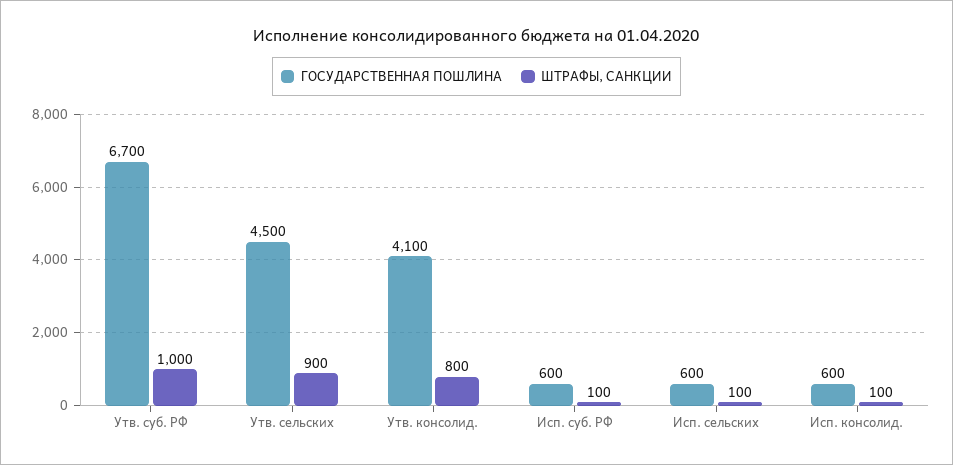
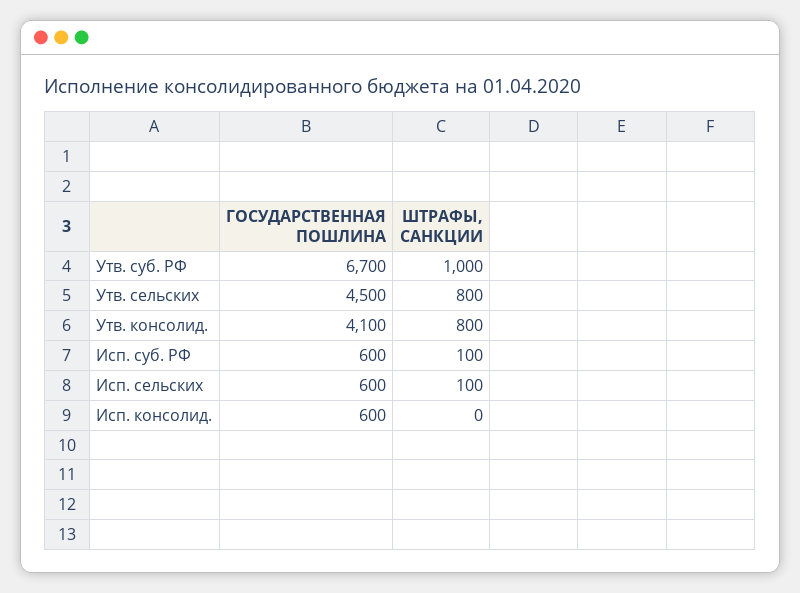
  {
    "ГОСУДАРСТВЕННАЯ ПОШЛИНА": {
      "Утв. суб. РФ": 6700,
      "Утв. сельских": 4500,
      "Утв. консолид.": 4100,
      "Исп. суб. РФ": 600,
      "Исп. сельских": 600,
      "Исп. консолид.": 600
    },
    "ШТРАФЫ, САНКЦИИ": {
      "Утв. суб. РФ": 1000,
-     "Утв. сельских": 900,
+     "Утв. сельских": 800,
      "Утв. консолид.": 800,
      "Исп. суб. РФ": 100,
      "Исп. сельских": 100,
-     "Исп. консолид.": 100
+     "Исп. консолид.": 0
    }
  }

